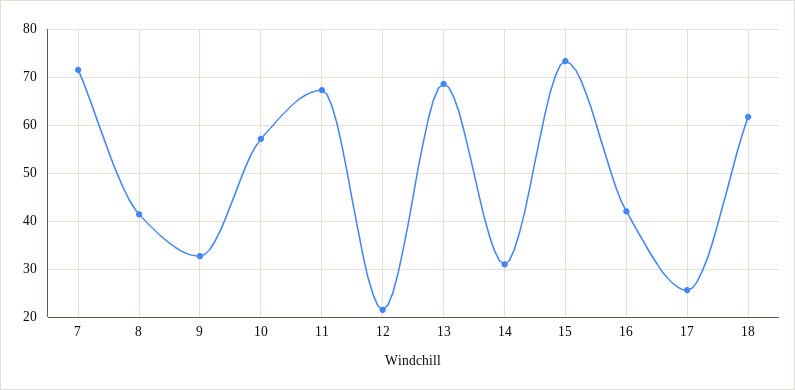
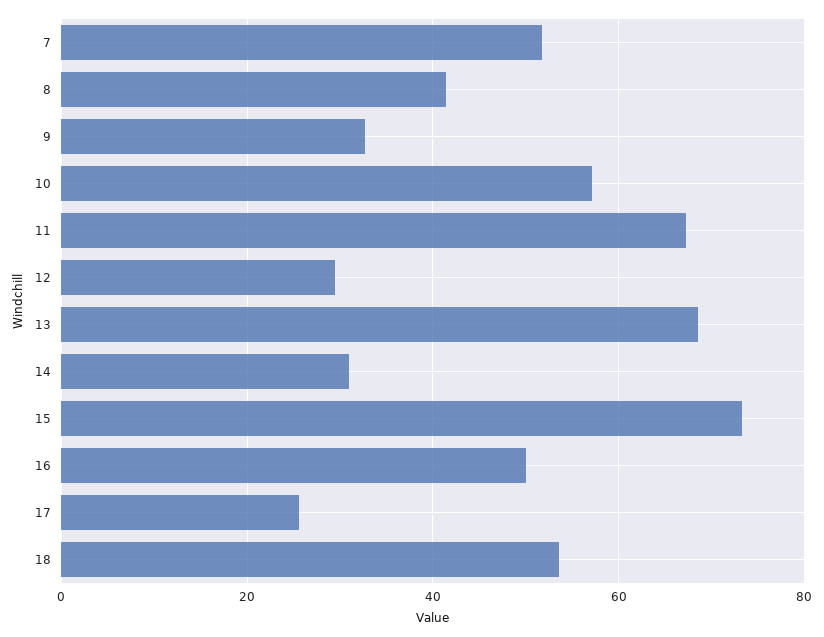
  {
-   "7": 72,
+   "7": 52,
    "8": 42,
    "9": 32,
    "10": 58,
    "11": 68,
-   "12": 22,
+   "12": 30,
    "13": 68,
    "14": 32,
    "15": 74,
-   "16": 42,
+   "16": 50,
    "17": 26,
-   "18": 62
+   "18": 54
  }

